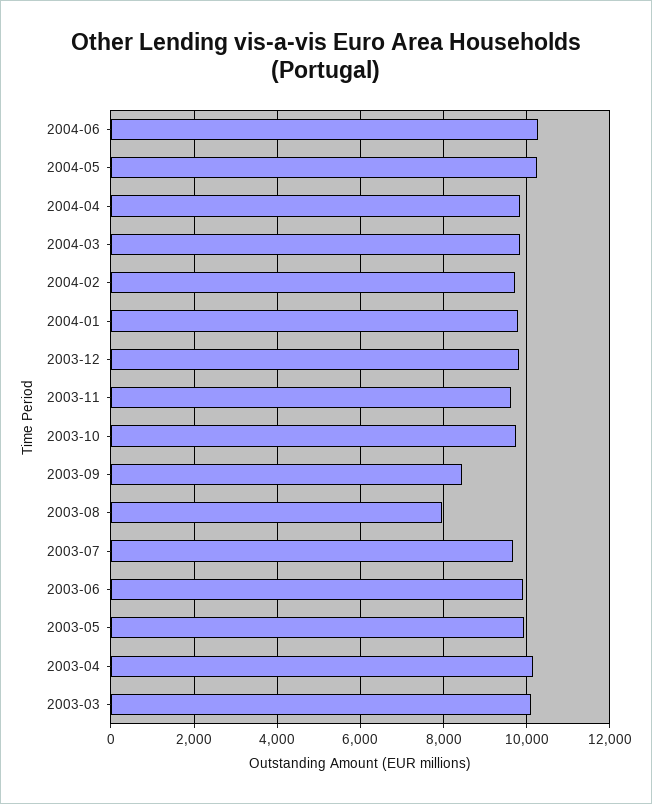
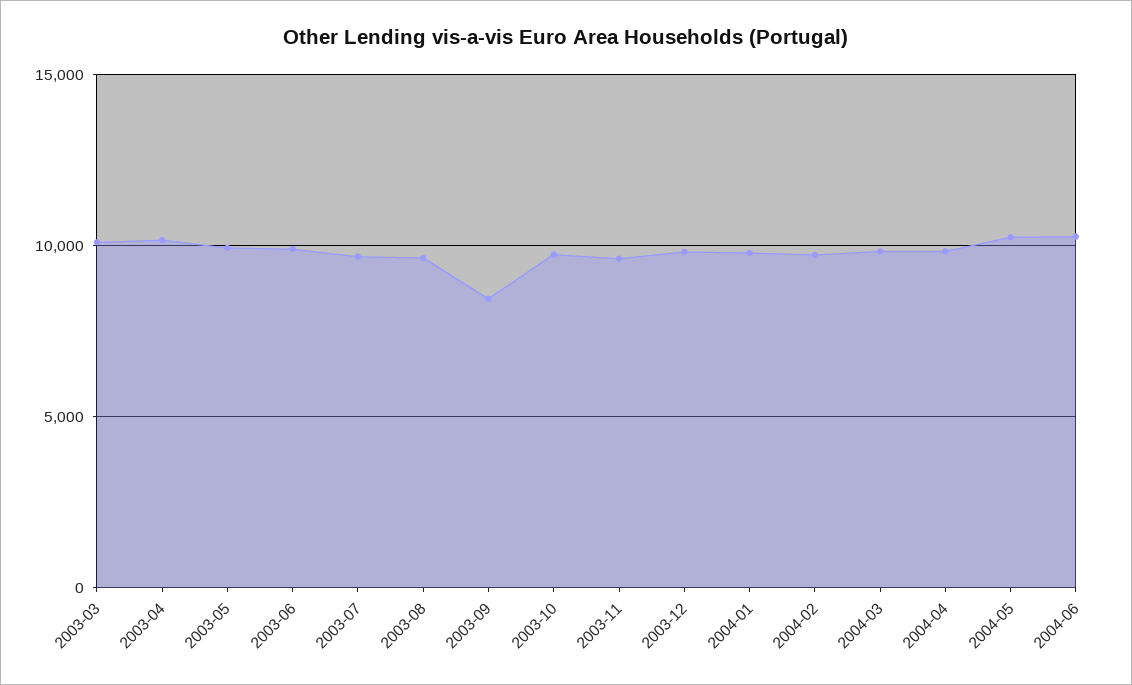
  {
    "2004-06": 10200,
    "2004-05": 10200,
    "2004-04": 9800,
    "2004-03": 9800,
    "2004-02": 9800,
    "2004-01": 9800,
    "2003-12": 9800,
    "2003-11": 9600,
    "2003-10": 9800,
    "2003-09": 8400,
-   "2003-08": 8000,
+   "2003-08": 9500,
    "2003-07": 9600,
    "2003-06": 10000,
    "2003-05": 10000,
    "2003-04": 10200,
    "2003-03": 10000
  }

